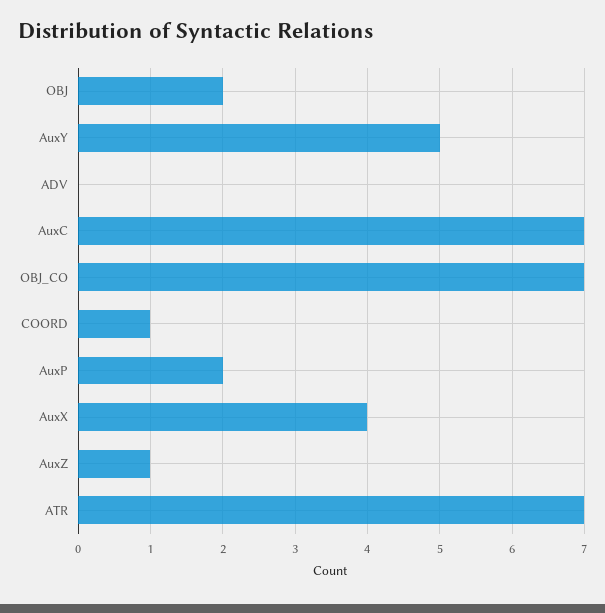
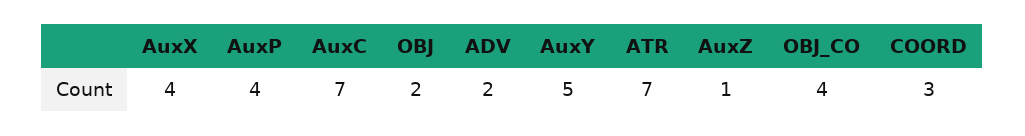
  {
    "OBJ": 2,
    "AuxY": 5,
-   "ADV": 0,
+   "ADV": 2,
    "AuxC": 7,
-   "OBJ_CO": 7,
+   "OBJ_CO": 4,
-   "COORD": 1,
+   "COORD": 3,
-   "AuxP": 2,
+   "AuxP": 4,
    "AuxX": 4,
    "AuxZ": 1,
    "ATR": 7
  }

